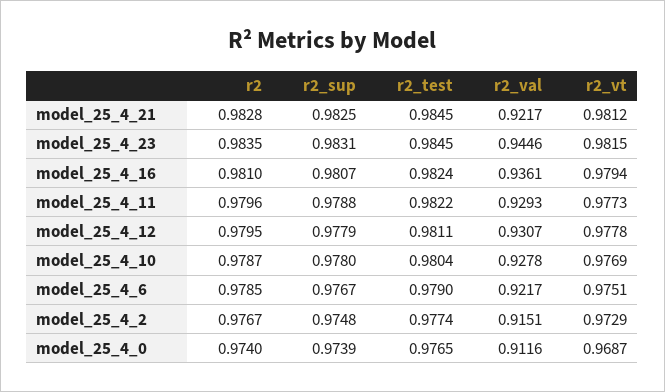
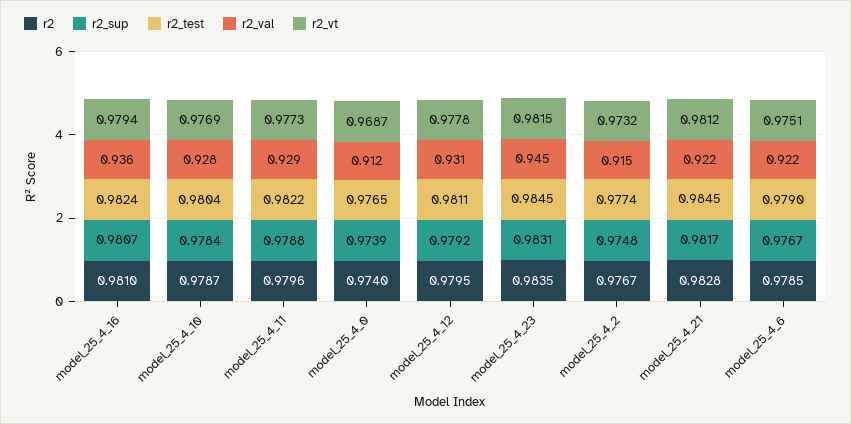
  {
    "r2": {
      "model_25_4_21": 0.9828,
      "model_25_4_23": 0.9835,
      "model_25_4_16": 0.981,
      "model_25_4_11": 0.9796,
      "model_25_4_12": 0.9795,
      "model_25_4_10": 0.9787,
      "model_25_4_6": 0.9785,
      "model_25_4_2": 0.9767,
      "model_25_4_0": 0.974
    },
    "r2_sup": {
-     "model_25_4_21": 0.9825,
+     "model_25_4_21": 0.9817,
      "model_25_4_23": 0.9831,
      "model_25_4_16": 0.9807,
      "model_25_4_11": 0.9788,
-     "model_25_4_12": 0.9779,
+     "model_25_4_12": 0.9792,
-     "model_25_4_10": 0.978,
+     "model_25_4_10": 0.9784,
      "model_25_4_6": 0.9767,
      "model_25_4_2": 0.9748,
      "model_25_4_0": 0.9739
    },
    "r2_test": {
      "model_25_4_21": 0.9845,
      "model_25_4_23": 0.9845,
      "model_25_4_16": 0.9824,
      "model_25_4_11": 0.9822,
      "model_25_4_12": 0.9811,
      "model_25_4_10": 0.9804,
      "model_25_4_6": 0.979,
      "model_25_4_2": 0.9774,
      "model_25_4_0": 0.9765
    },
    "r2_val": {
      "model_25_4_21": 0.9217,
      "model_25_4_23": 0.9446,
      "model_25_4_16": 0.9361,
      "model_25_4_11": 0.9293,
      "model_25_4_12": 0.9307,
      "model_25_4_10": 0.9278,
      "model_25_4_6": 0.9217,
      "model_25_4_2": 0.9151,
      "model_25_4_0": 0.9116
    },
    "r2_vt": {
      "model_25_4_21": 0.9812,
      "model_25_4_23": 0.9815,
      "model_25_4_16": 0.9794,
      "model_25_4_11": 0.9773,
      "model_25_4_12": 0.9778,
      "model_25_4_10": 0.9769,
      "model_25_4_6": 0.9751,
-     "model_25_4_2": 0.9729,
+     "model_25_4_2": 0.9732,
      "model_25_4_0": 0.9687
    }
  }

